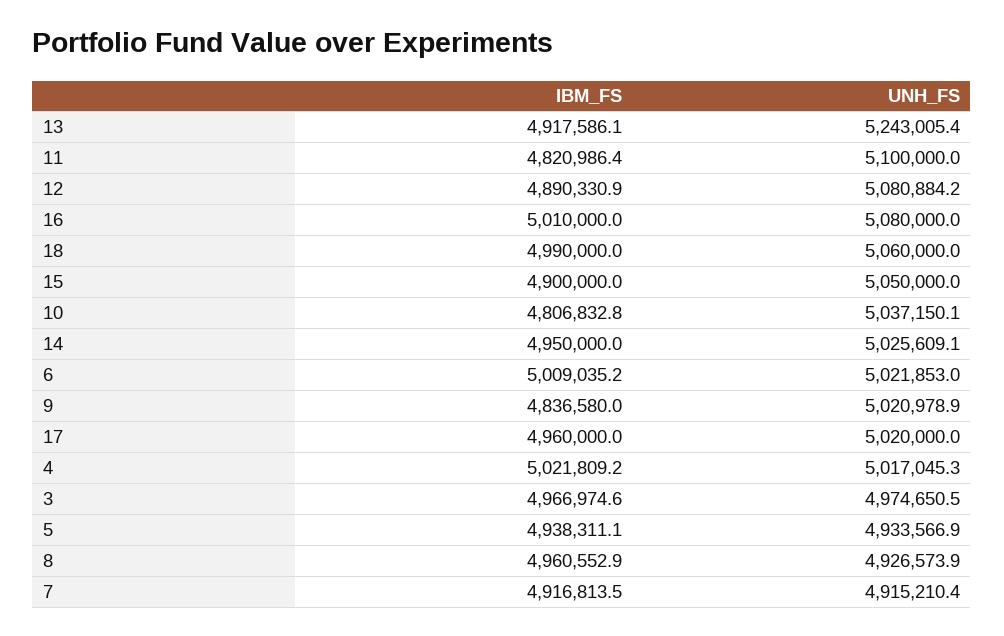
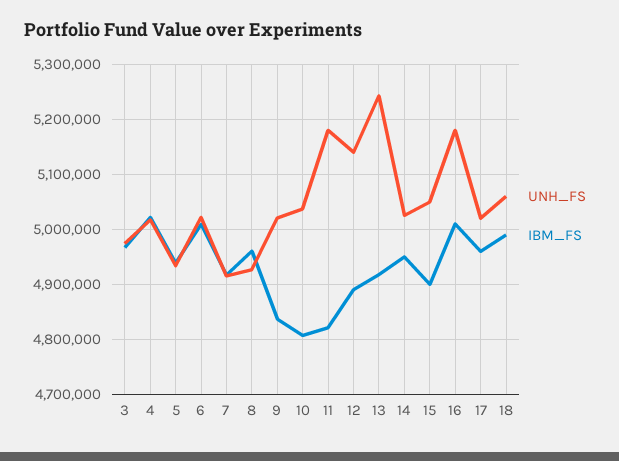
  {
    "IBM_FS": {
      "13": 4917586.1,
      "11": 4820986.4,
      "12": 4890330.9,
      "16": 5010000,
      "18": 4990000,
      "15": 4900000,
      "10": 4806832.8,
      "14": 4950000,
      "6": 5009035.2,
      "9": 4836580,
      "17": 4960000,
      "4": 5021809.2,
      "3": 4966974.6,
      "5": 4938311.1,
      "8": 4960552.9,
      "7": 4916813.5
    },
    "UNH_FS": {
      "13": 5243005.4,
-     "11": 5100000,
+     "11": 5180000,
-     "12": 5080884.2,
+     "12": 5140000,
-     "16": 5080000,
+     "16": 5180000,
      "18": 5060000,
      "15": 5050000,
      "10": 5037150.1,
      "14": 5025609.1,
      "6": 5021853,
      "9": 5020978.9,
      "17": 5020000,
      "4": 5017045.3,
      "3": 4974650.5,
      "5": 4933566.9,
      "8": 4926573.9,
      "7": 4915210.4
    }
  }

